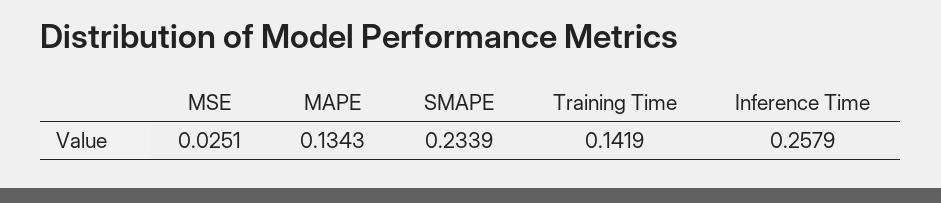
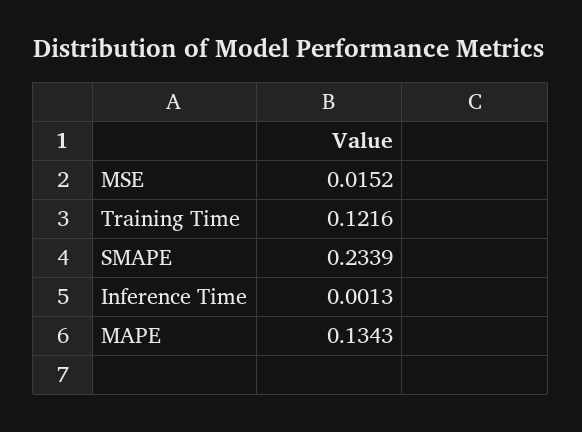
  {
-   "MSE": 0.0251,
+   "MSE": 0.0152,
    "MAPE": 0.1343,
    "SMAPE": 0.2339,
-   "Training Time": 0.1419,
+   "Training Time": 0.1216,
-   "Inference Time": 0.2579
+   "Inference Time": 0.0013
  }

